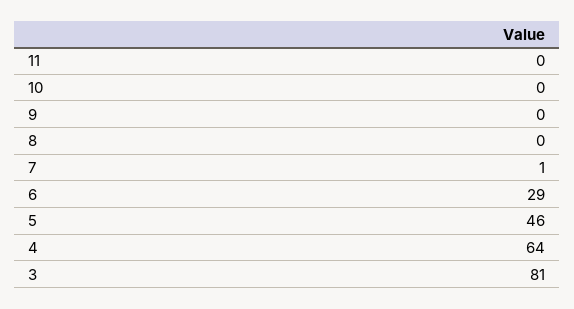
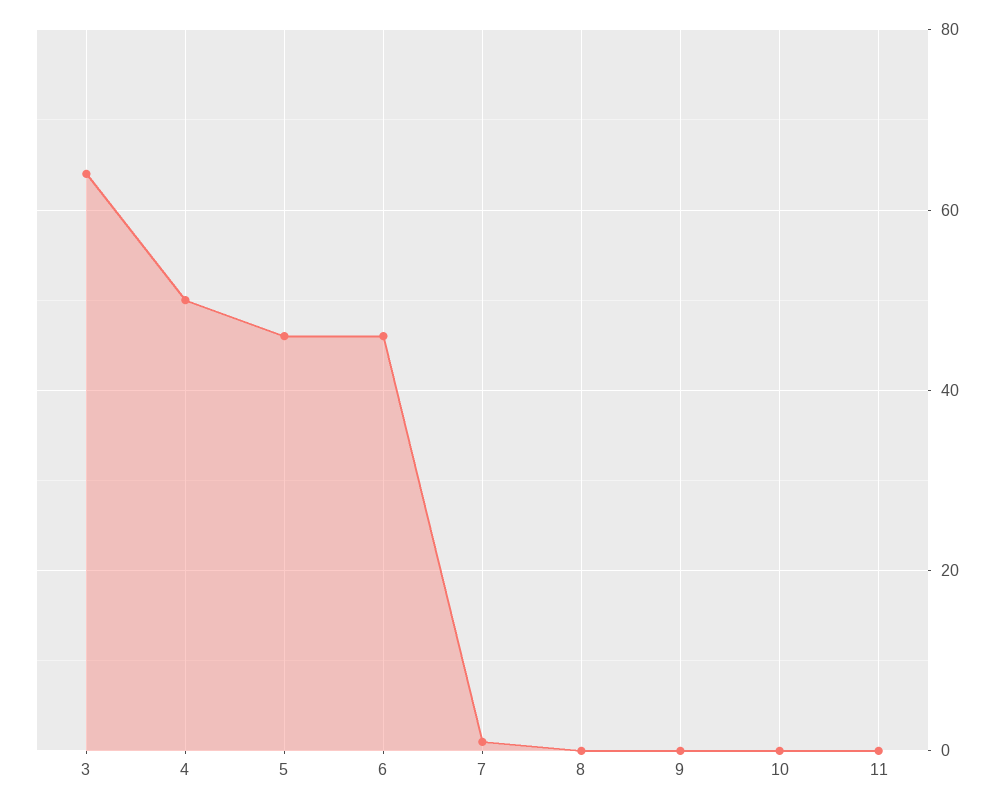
  {
    "11": 0,
    "10": 0,
    "9": 0,
    "8": 0,
    "7": 1,
-   "6": 29,
+   "6": 45,
    "5": 46,
-   "4": 64,
+   "4": 50,
-   "3": 81
+   "3": 65
  }

